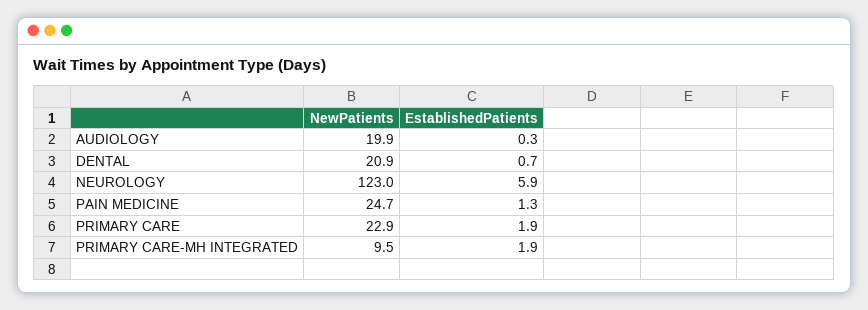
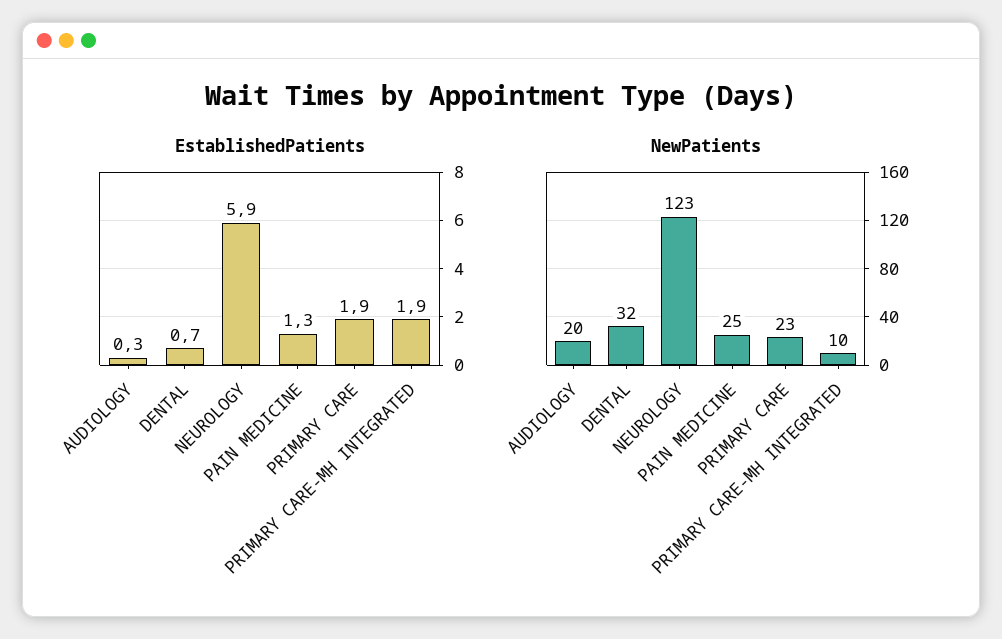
  {
    "NewPatients": {
      "AUDIOLOGY": 19.9,
-     "DENTAL": 20.9,
+     "DENTAL": 32,
      "NEUROLOGY": 123,
      "PAIN MEDICINE": 24.7,
      "PRIMARY CARE": 22.9,
      "PRIMARY CARE-MH INTEGRATED": 9.5
    },
    "EstablishedPatients": {
      "AUDIOLOGY": 0.3,
      "DENTAL": 0.7,
      "NEUROLOGY": 5.9,
      "PAIN MEDICINE": 1.3,
      "PRIMARY CARE": 1.9,
      "PRIMARY CARE-MH INTEGRATED": 1.9
    }
  }

